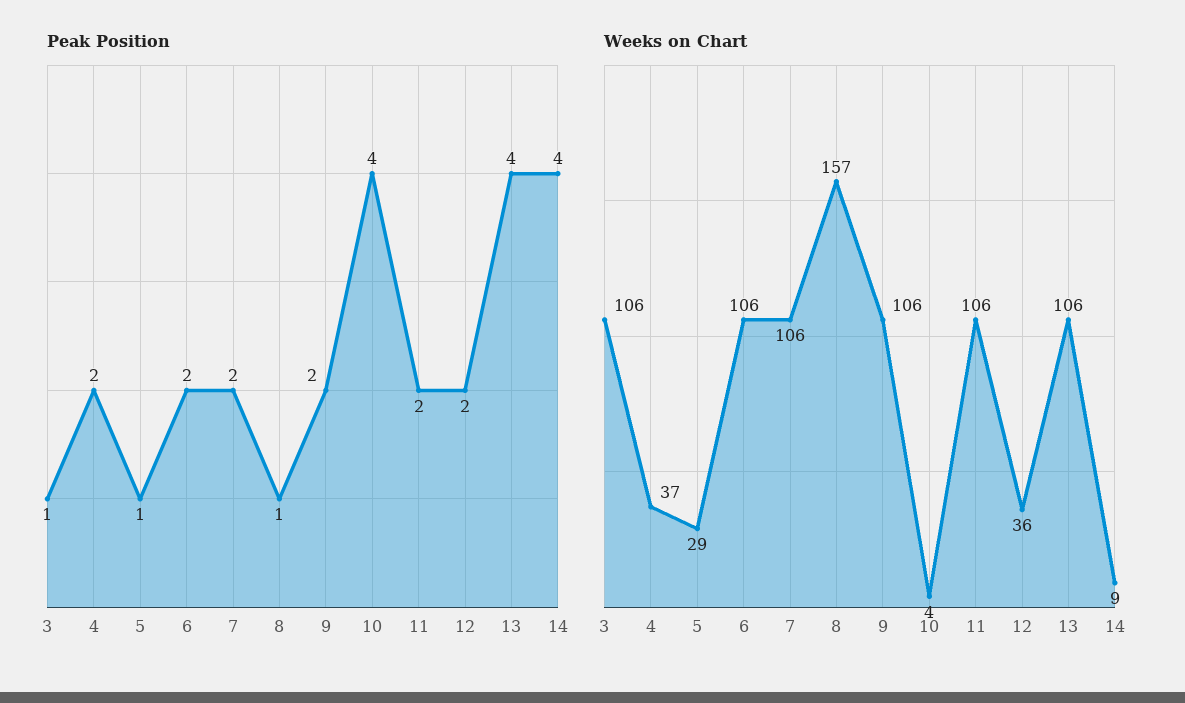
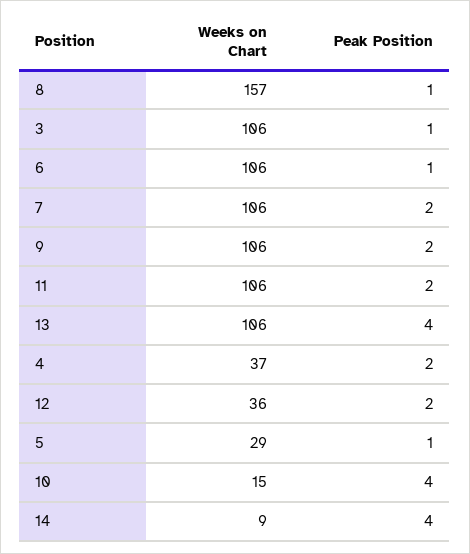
  {
    "Peak Position": {
      "3": 1,
      "4": 2,
      "5": 1,
-     "6": 2,
+     "6": 1,
      "7": 2,
      "8": 1,
      "9": 2,
      "10": 4,
      "11": 2,
      "12": 2,
      "13": 4,
      "14": 4
    },
    "Weeks on Chart": {
      "3": 106,
      "4": 37,
      "5": 29,
      "6": 106,
      "7": 106,
      "8": 157,
      "9": 106,
-     "10": 4,
+     "10": 15,
      "11": 106,
      "12": 36,
      "13": 106,
      "14": 9
    }
  }

